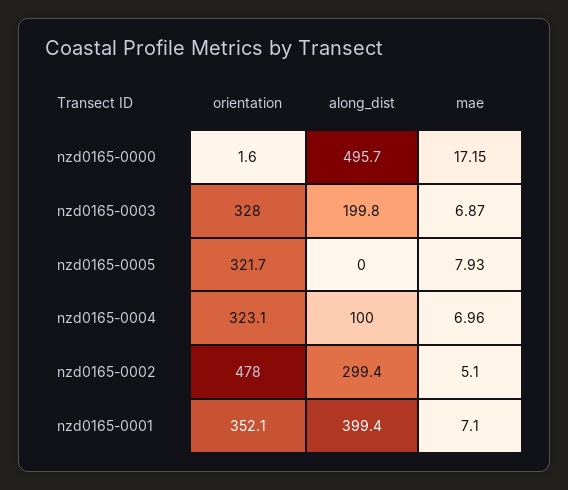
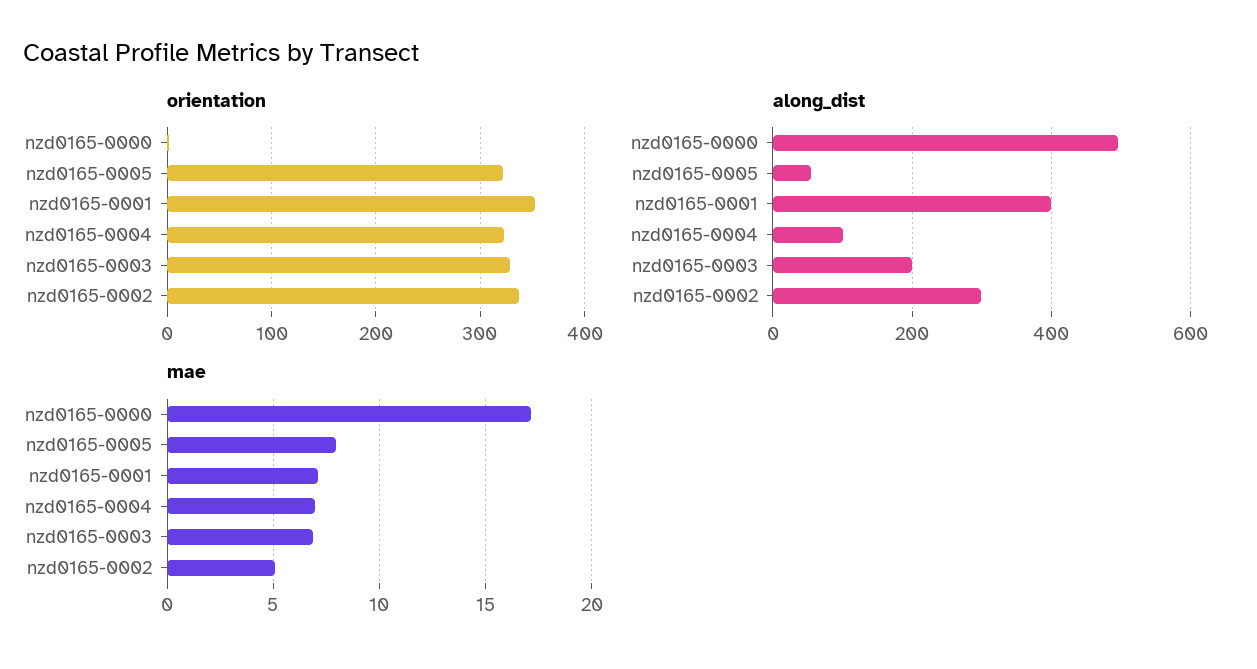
  {
    "orientation": {
      "nzd0165-0000": 1.6,
      "nzd0165-0003": 328,
      "nzd0165-0005": 321.7,
      "nzd0165-0004": 323.1,
-     "nzd0165-0002": 478,
+     "nzd0165-0002": 340,
      "nzd0165-0001": 352.1
    },
    "along_dist": {
      "nzd0165-0000": 495.7,
      "nzd0165-0003": 199.8,
-     "nzd0165-0005": 0,
+     "nzd0165-0005": 60,
      "nzd0165-0004": 100,
      "nzd0165-0002": 299.4,
      "nzd0165-0001": 399.4
    },
    "mae": {
      "nzd0165-0000": 17.15,
      "nzd0165-0003": 6.87,
      "nzd0165-0005": 7.93,
      "nzd0165-0004": 6.96,
      "nzd0165-0002": 5.1,
      "nzd0165-0001": 7.1
    }
  }

